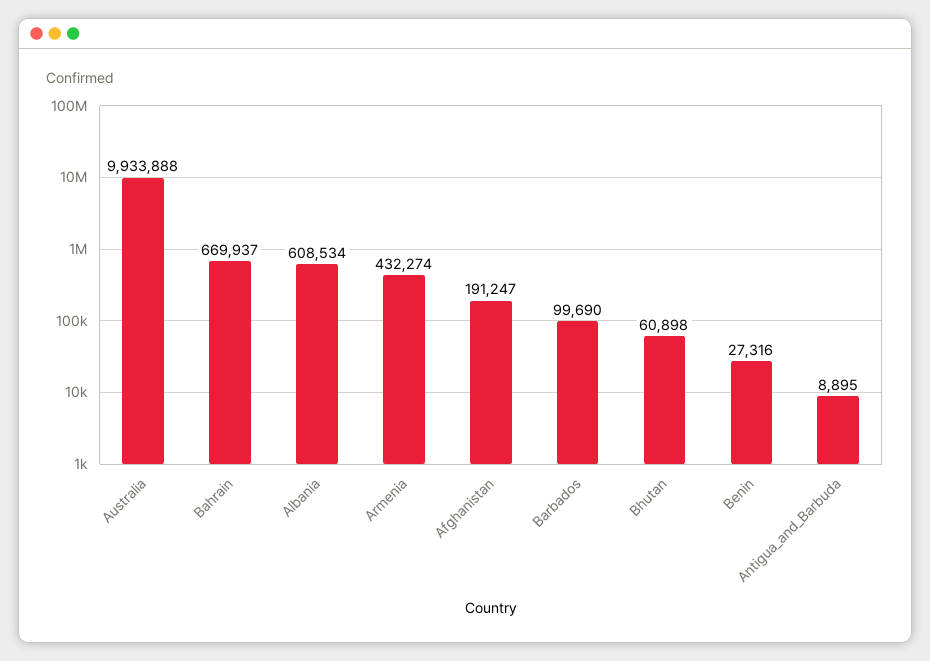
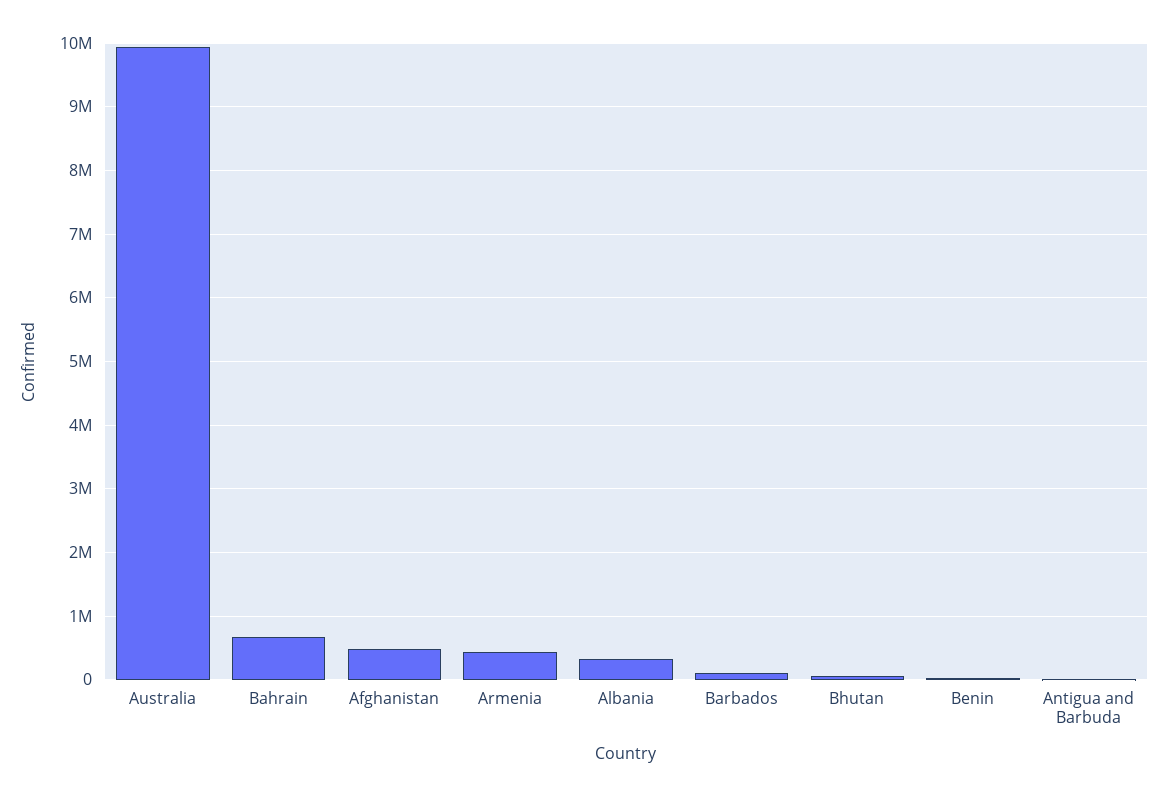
  {
    "Australia": 9933888,
    "Bahrain": 669937,
-   "Albania": 608534,
+   "Albania": 300000,
    "Armenia": 432274,
-   "Afghanistan": 191247,
+   "Afghanistan": 500000,
    "Barbados": 99690,
    "Bhutan": 60898,
    "Benin": 27316,
    "Antigua_and_Barbuda": 8895
  }

